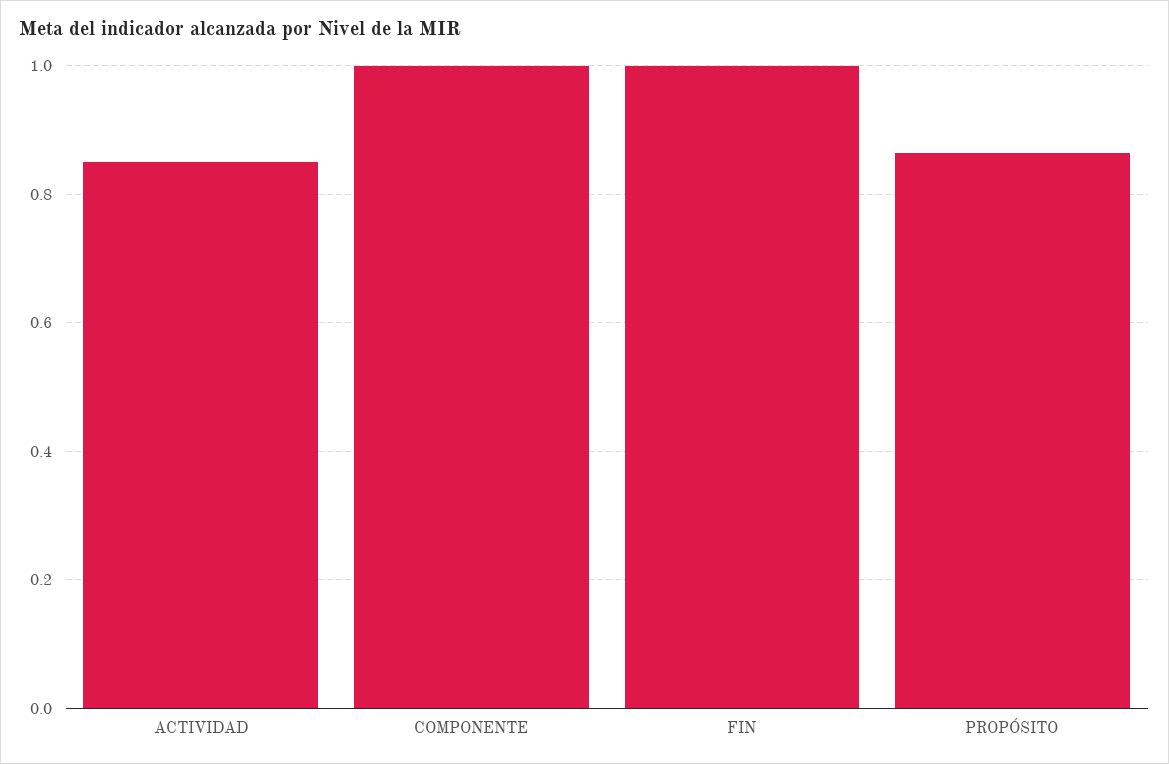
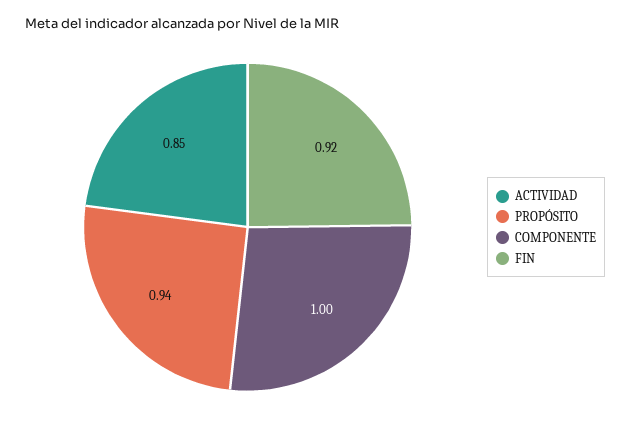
  {
    "ACTIVIDAD": 0.85,
    "COMPONENTE": 1,
-   "FIN": 1,
+   "FIN": 0.92,
-   "PROPÓSITO": 0.86
+   "PROPÓSITO": 0.94
  }

